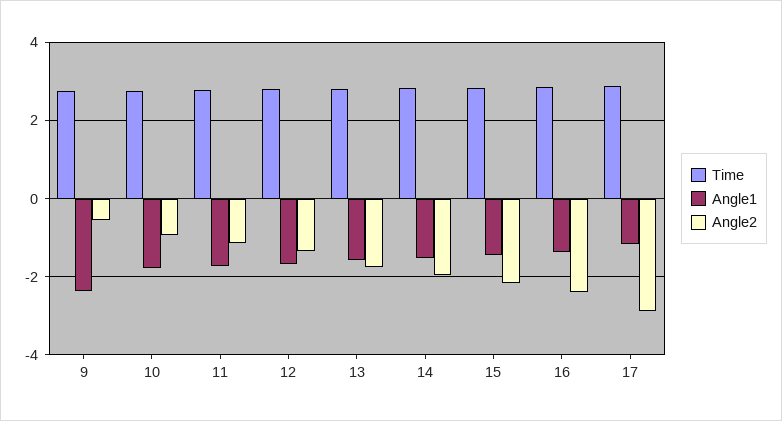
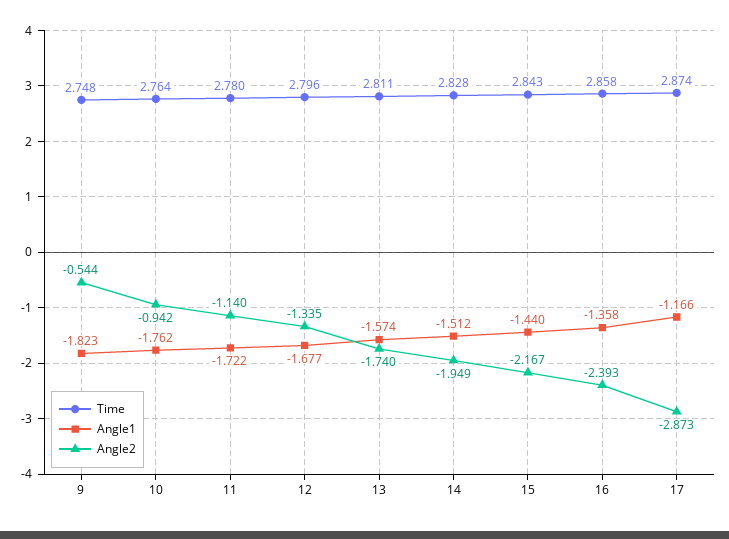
  {
    "Time": {
      "9": 2.748,
      "10": 2.764,
      "11": 2.78,
      "12": 2.796,
      "13": 2.811,
      "14": 2.828,
      "15": 2.843,
      "16": 2.858,
      "17": 2.874
    },
    "Angle1": {
-     "9": -2.4,
+     "9": -1.823,
      "10": -1.762,
      "11": -1.722,
      "12": -1.677,
      "13": -1.574,
      "14": -1.512,
      "15": -1.44,
      "16": -1.358,
      "17": -1.166
    },
    "Angle2": {
      "9": -0.544,
      "10": -0.942,
      "11": -1.14,
      "12": -1.335,
      "13": -1.74,
      "14": -1.949,
      "15": -2.167,
      "16": -2.393,
      "17": -2.873
    }
  }

